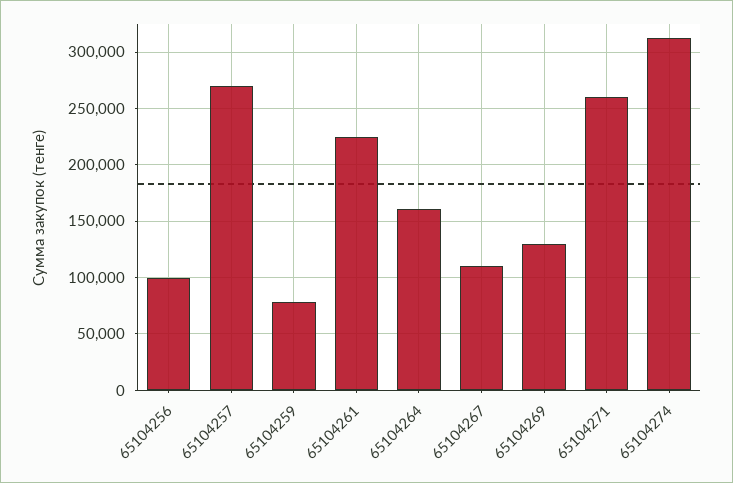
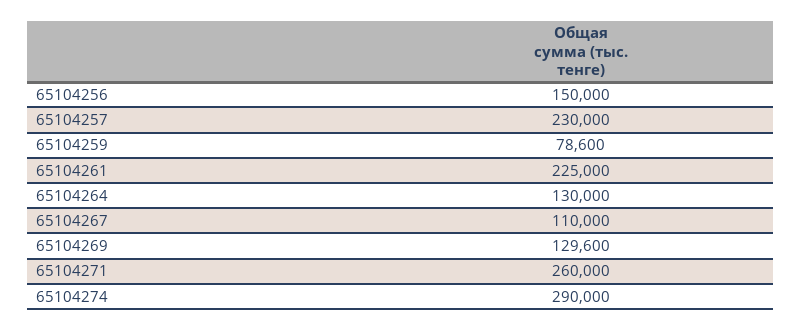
  {
-   "65104256": 100000,
+   "65104256": 150000,
-   "65104257": 270000,
+   "65104257": 230000,
    "65104259": 78600,
    "65104261": 225000,
-   "65104264": 160000,
+   "65104264": 130000,
    "65104267": 110000,
    "65104269": 129600,
    "65104271": 260000,
-   "65104274": 310000
+   "65104274": 290000
  }

